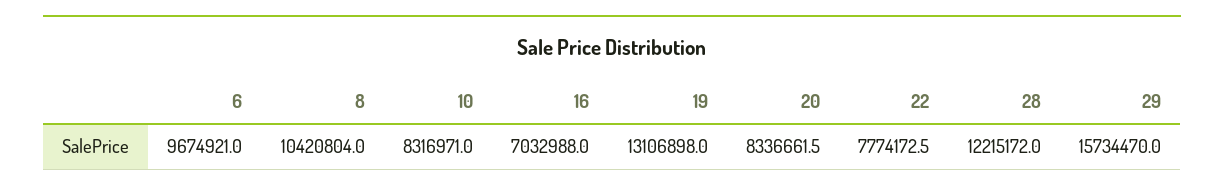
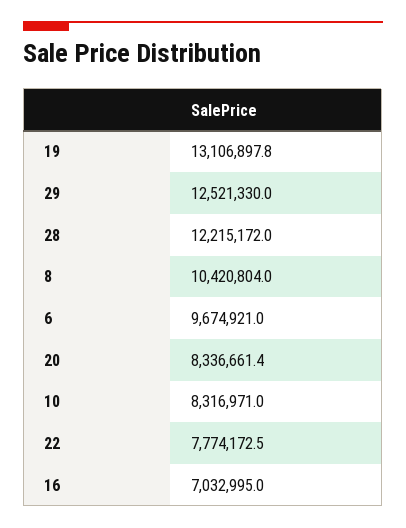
  {
    "6": 9674921,
    "8": 10420804,
    "10": 8316971,
-   "16": 7032988,
+   "16": 7032995,
-   "19": 13106898,
+   "19": 13106897.8,
-   "20": 8336661.5,
+   "20": 8336661.4,
    "22": 7774172.5,
    "28": 12215172,
-   "29": 15734470
+   "29": 12521330
  }

